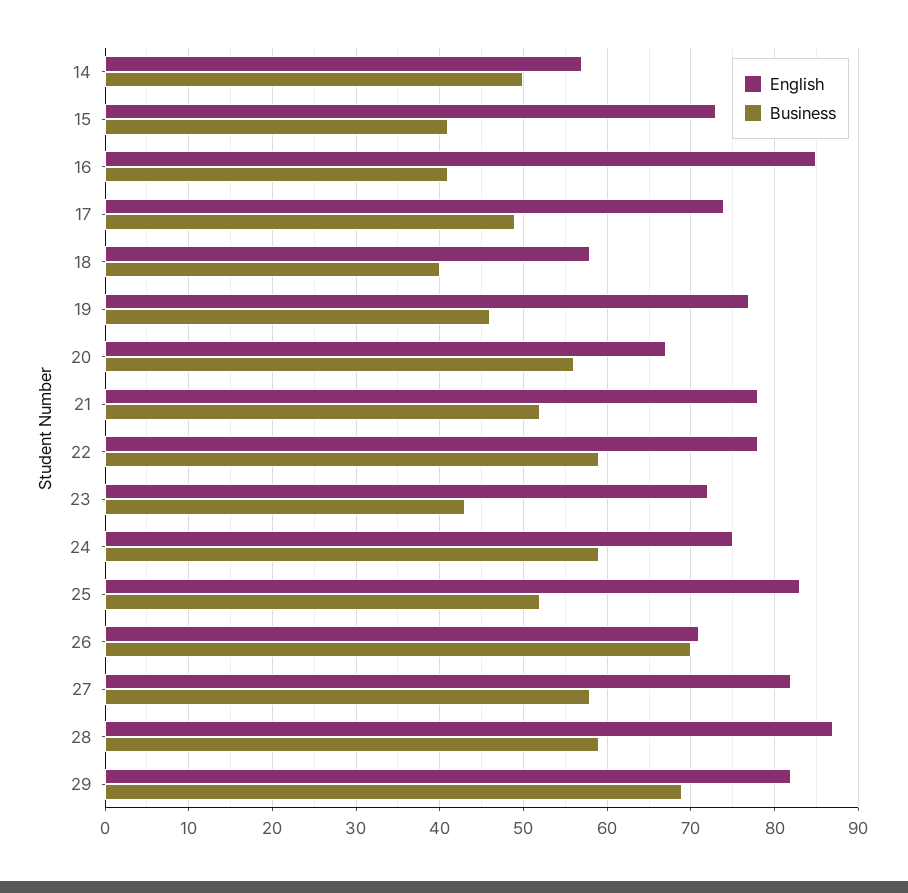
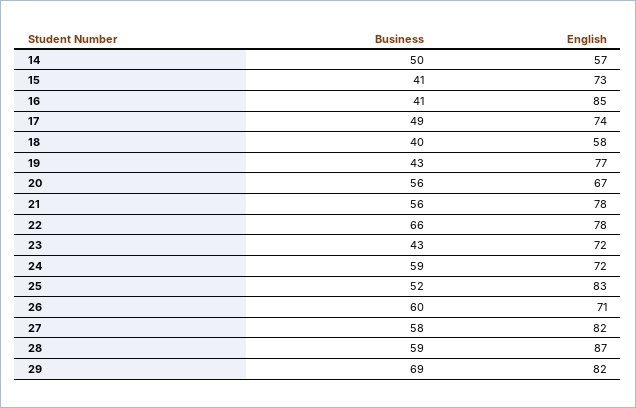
  {
    "English": {
      "14": 57,
      "15": 73,
      "16": 85,
      "17": 74,
      "18": 58,
      "19": 77,
      "20": 67,
      "21": 78,
      "22": 78,
      "23": 72,
-     "24": 75,
+     "24": 72,
      "25": 83,
      "26": 71,
      "27": 82,
      "28": 87,
      "29": 82
    },
    "Business": {
      "14": 50,
      "15": 41,
      "16": 41,
      "17": 49,
      "18": 40,
-     "19": 46,
+     "19": 43,
      "20": 56,
-     "21": 52,
+     "21": 56,
-     "22": 59,
+     "22": 66,
      "23": 43,
      "24": 59,
      "25": 52,
-     "26": 70,
+     "26": 60,
      "27": 58,
      "28": 59,
      "29": 69
    }
  }

